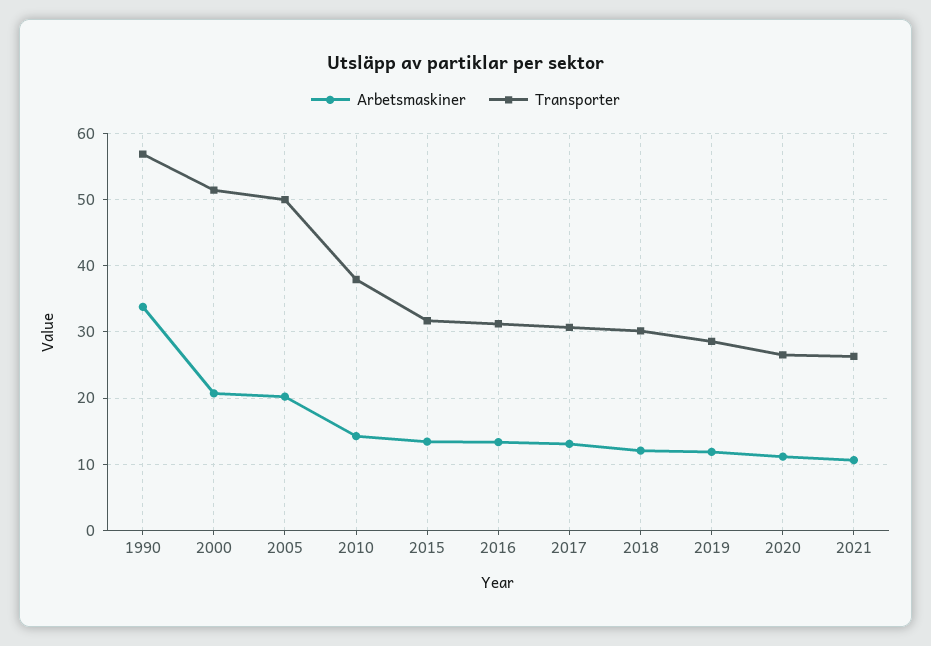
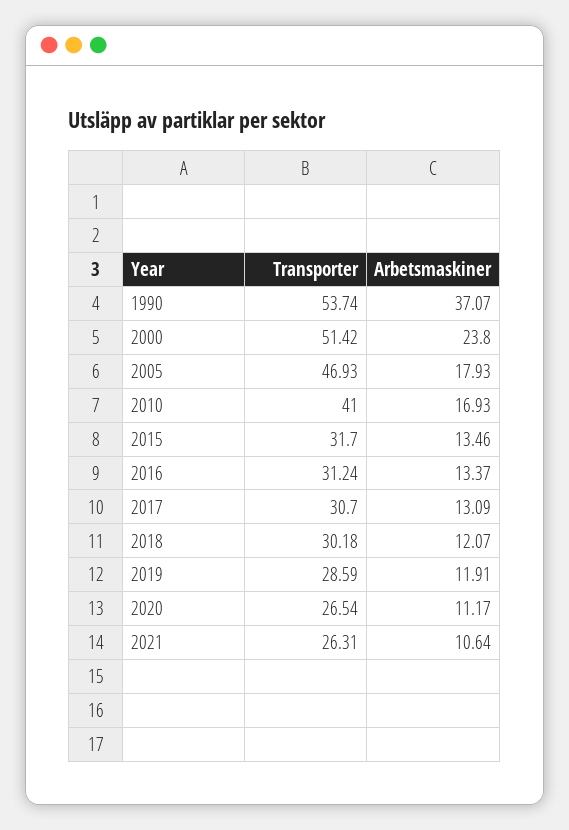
  {
    "Arbetsmaskiner": {
-     "1990": 34,
+     "1990": 37.07,
-     "2000": 21,
+     "2000": 23.8,
-     "2005": 20,
+     "2005": 17.93,
-     "2010": 14,
+     "2010": 16.93,
      "2015": 13.46,
      "2016": 13.37,
      "2017": 13.09,
      "2018": 12.07,
      "2019": 11.91,
      "2020": 11.17,
      "2021": 10.64
    },
    "Transporter": {
-     "1990": 57,
+     "1990": 53.74,
      "2000": 51.42,
-     "2005": 50,
+     "2005": 46.93,
-     "2010": 38,
+     "2010": 41,
      "2015": 31.7,
      "2016": 31.24,
      "2017": 30.7,
      "2018": 30.18,
      "2019": 28.59,
      "2020": 26.54,
      "2021": 26.31
    }
  }

